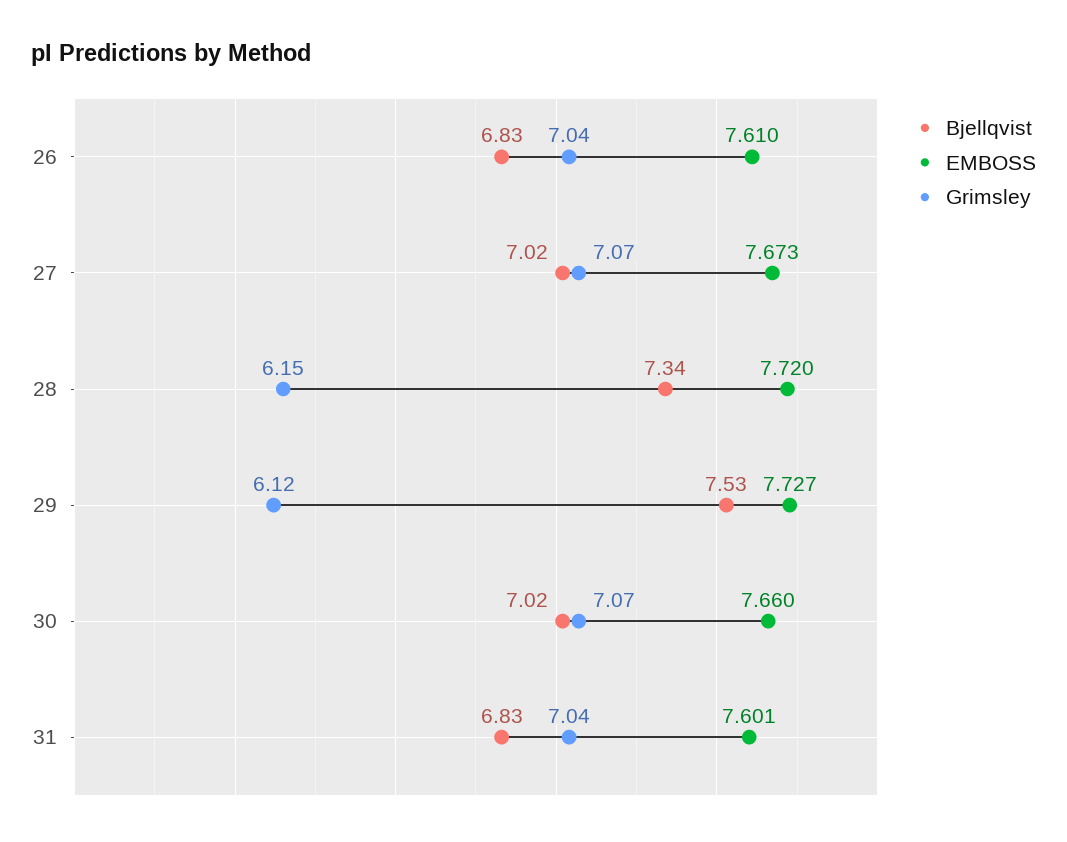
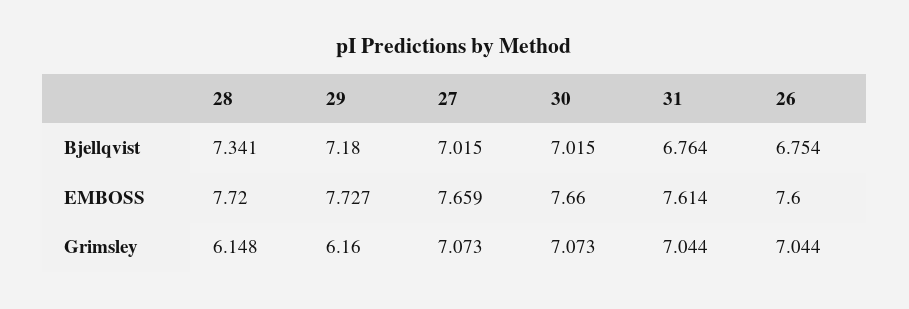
  {
    "Bjellqvist": {
-     "26": 6.83,
+     "26": 6.754,
      "27": 7.015,
      "28": 7.341,
-     "29": 7.53,
+     "29": 7.18,
      "30": 7.015,
-     "31": 6.83
+     "31": 6.764
    },
    "EMBOSS": {
-     "26": 7.61,
+     "26": 7.6,
-     "27": 7.673,
+     "27": 7.659,
      "28": 7.72,
      "29": 7.727,
      "30": 7.66,
-     "31": 7.601
+     "31": 7.614
    },
    "Grimsley": {
      "26": 7.044,
      "27": 7.073,
      "28": 6.148,
-     "29": 6.12,
+     "29": 6.16,
      "30": 7.073,
      "31": 7.044
    }
  }

